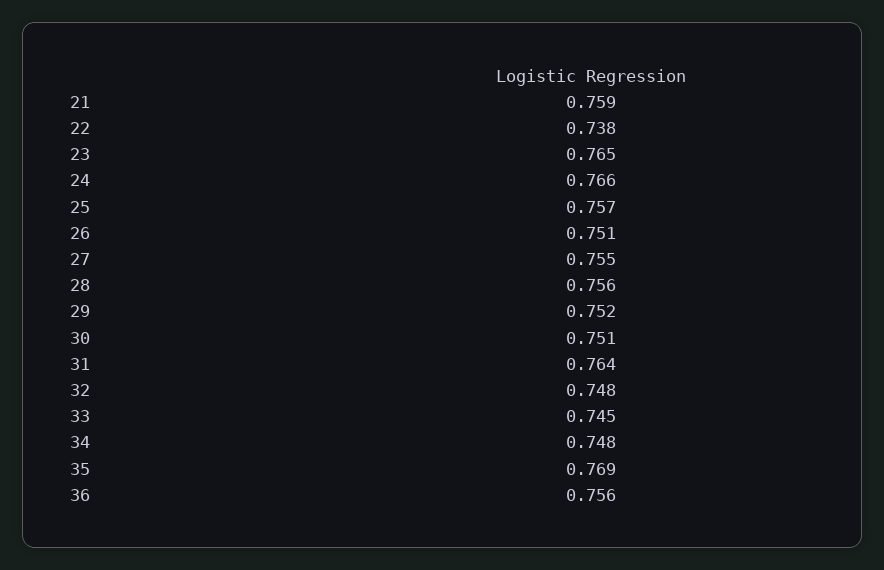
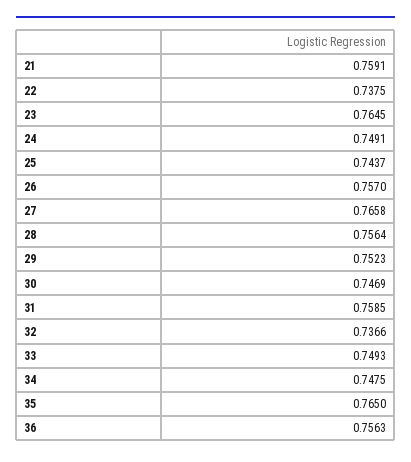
  {
    "21": 0.7591,
    "22": 0.7375,
    "23": 0.7645,
-   "24": 0.766,
+   "24": 0.7491,
-   "25": 0.757,
+   "25": 0.7437,
-   "26": 0.751,
+   "26": 0.757,
-   "27": 0.755,
+   "27": 0.7658,
    "28": 0.7564,
    "29": 0.7523,
-   "30": 0.751,
+   "30": 0.7469,
-   "31": 0.764,
+   "31": 0.7585,
-   "32": 0.748,
+   "32": 0.7366,
-   "33": 0.745,
+   "33": 0.7493,
    "34": 0.7475,
-   "35": 0.769,
+   "35": 0.765,
    "36": 0.7563
  }

